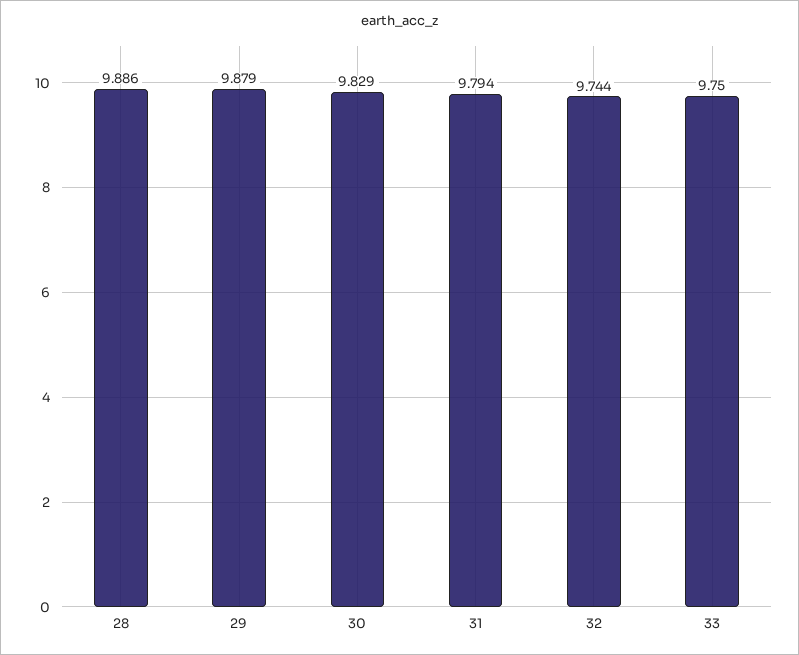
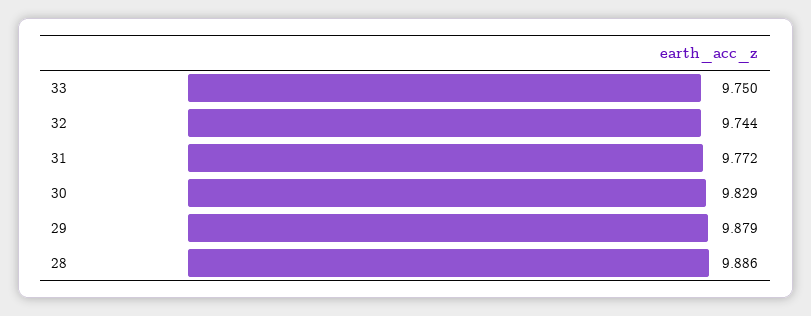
  {
    "28": 9.886,
    "29": 9.879,
    "30": 9.829,
-   "31": 9.794,
+   "31": 9.772,
    "32": 9.744,
    "33": 9.75
  }

